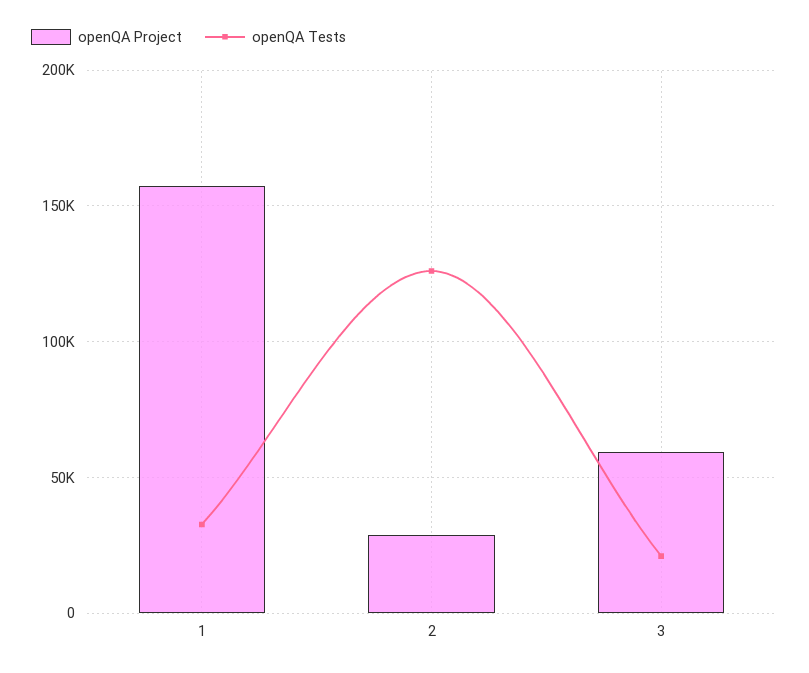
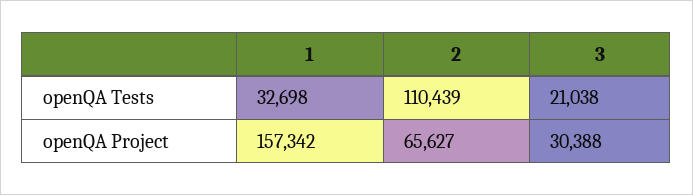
  {
    "openQA Project": {
      "1": 157342,
-     "2": 30000,
+     "2": 65627,
-     "3": 60000
+     "3": 30388
    },
    "openQA Tests": {
      "1": 32698,
-     "2": 125000,
+     "2": 110439,
      "3": 21038
    }
  }

